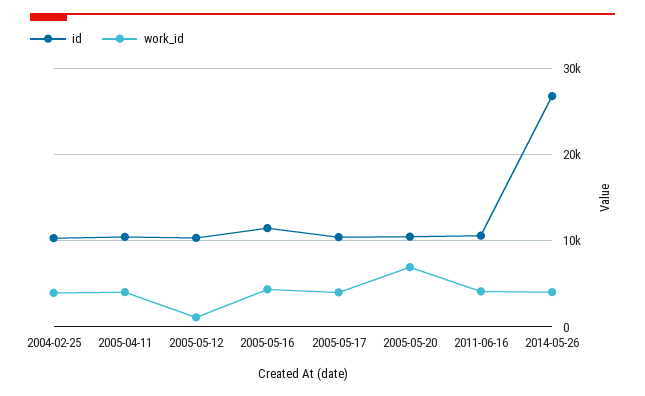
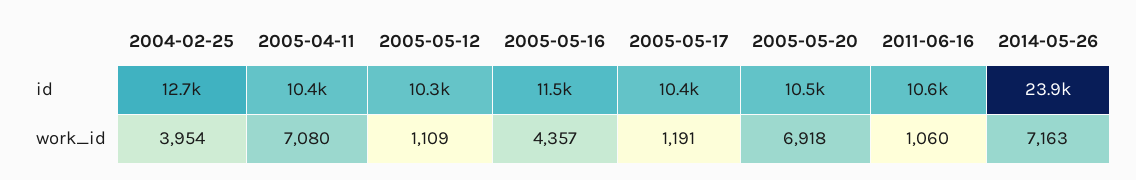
  {
    "id": {
-     "2004-02-25": 10000,
+     "2004-02-25": 12700,
      "2005-04-11": 10400,
      "2005-05-12": 10300,
      "2005-05-16": 11500,
      "2005-05-17": 10400,
      "2005-05-20": 10500,
      "2011-06-16": 10600,
-     "2014-05-26": 27000
+     "2014-05-26": 23900
    },
    "work_id": {
      "2004-02-25": 3954,
-     "2005-04-11": 4000,
+     "2005-04-11": 7080,
      "2005-05-12": 1109,
      "2005-05-16": 4357,
-     "2005-05-17": 4000,
+     "2005-05-17": 1191,
      "2005-05-20": 6918,
-     "2011-06-16": 4000,
+     "2011-06-16": 1060,
-     "2014-05-26": 4000
+     "2014-05-26": 7163
    }
  }

